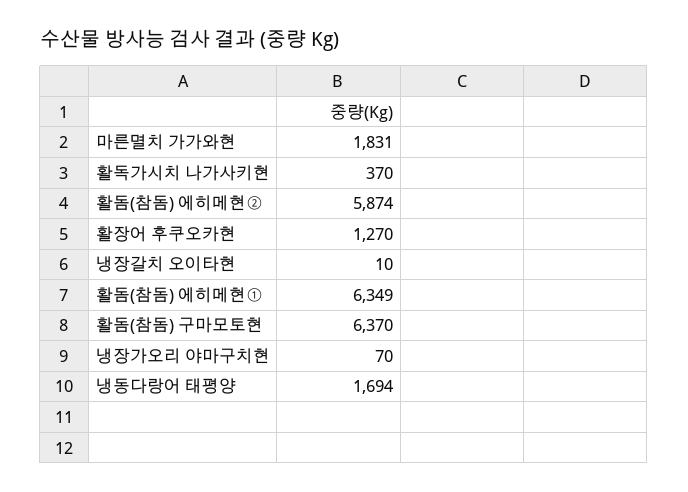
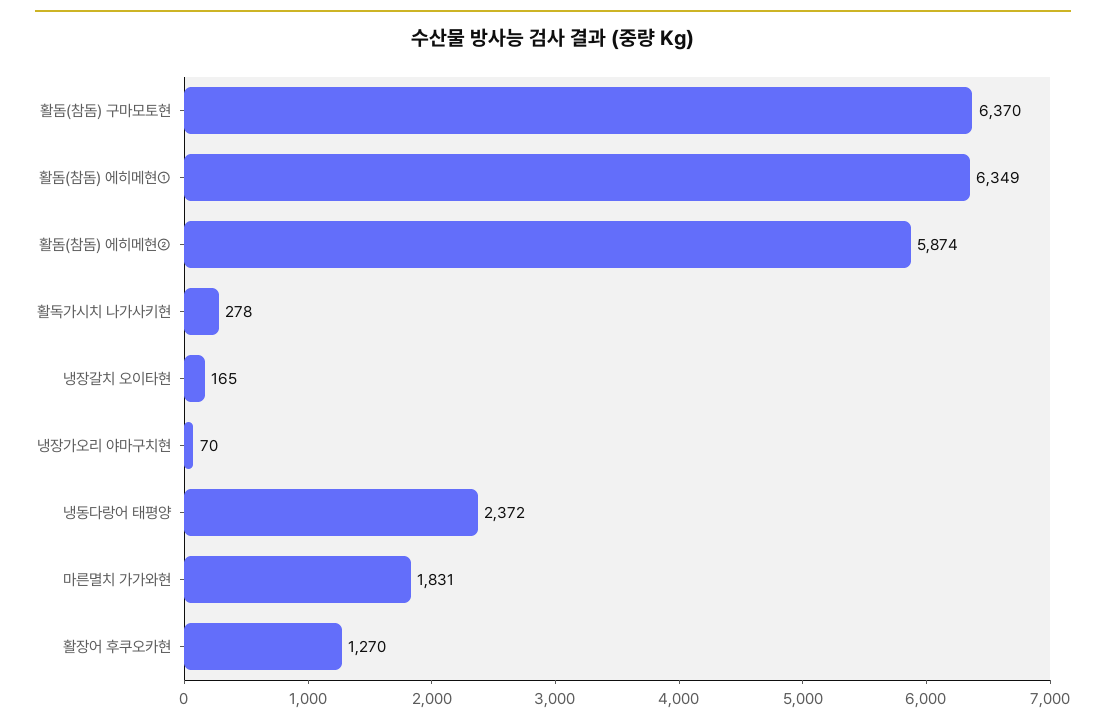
  {
    "마른멸치 가가와현": 1831,
-   "활독가시치 나가사키현": 370,
+   "활독가시치 나가사키현": 278,
    "활돔(참돔) 에히메현②": 5874,
    "활장어 후쿠오카현": 1270,
-   "냉장갈치 오이타현": 10,
+   "냉장갈치 오이타현": 165,
    "활돔(참돔) 에히메현①": 6349,
    "활돔(참돔) 구마모토현": 6370,
    "냉장가오리 야마구치현": 70,
-   "냉동다랑어 태평양": 1694
+   "냉동다랑어 태평양": 2372
  }

